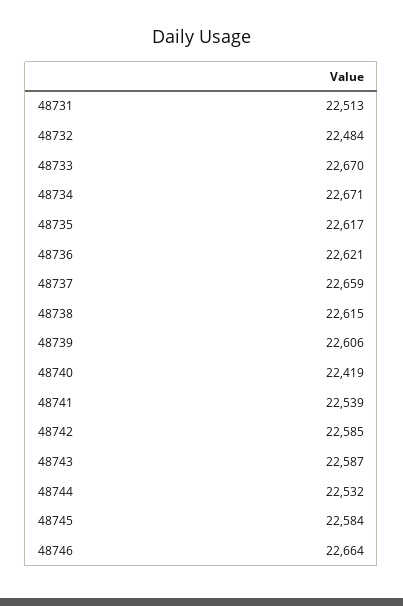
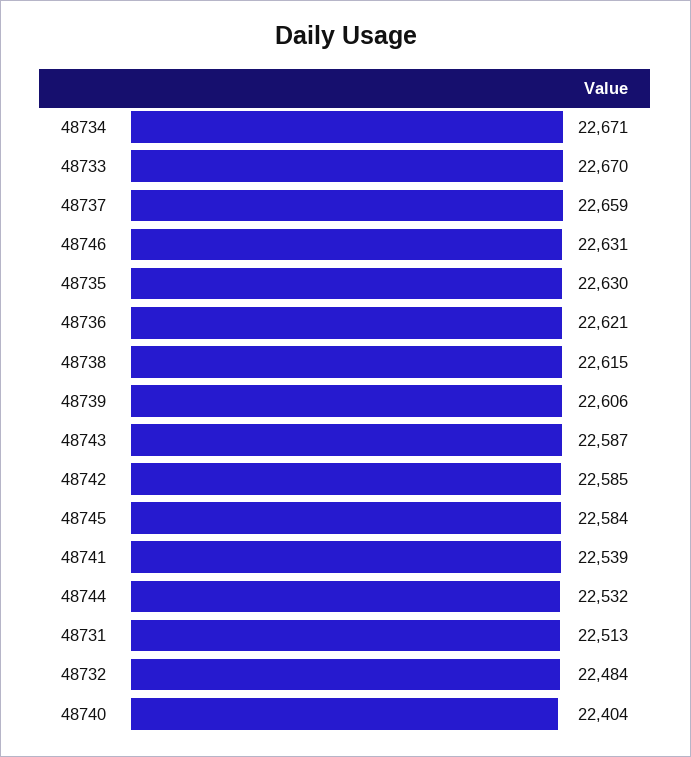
  {
    "48731": 22513,
    "48732": 22484,
    "48733": 22670,
    "48734": 22671,
-   "48735": 22617,
+   "48735": 22630,
    "48736": 22621,
    "48737": 22659,
    "48738": 22615,
    "48739": 22606,
-   "48740": 22419,
+   "48740": 22404,
    "48741": 22539,
    "48742": 22585,
    "48743": 22587,
    "48744": 22532,
    "48745": 22584,
-   "48746": 22664
+   "48746": 22631
  }

